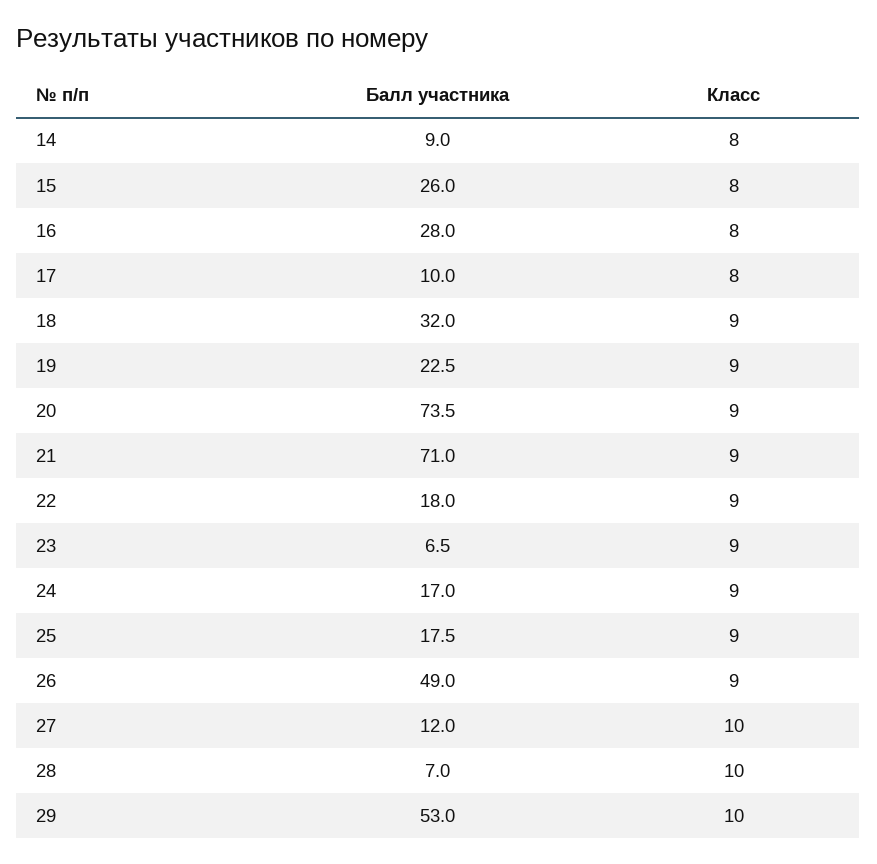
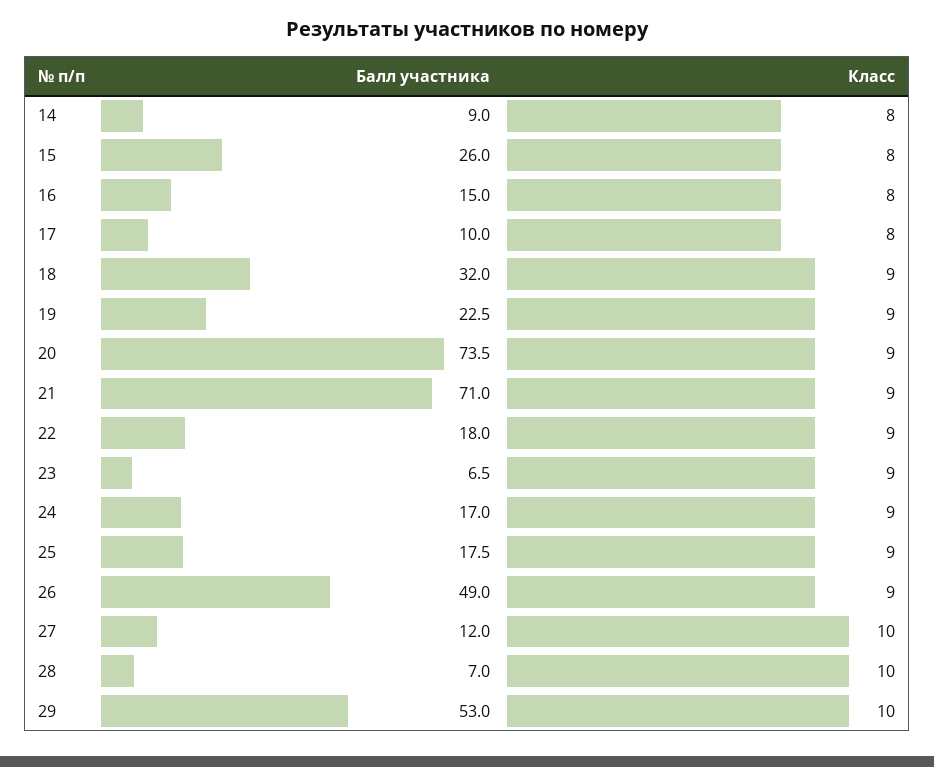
  {
    "Балл участника": {
      "14": 9,
      "15": 26,
-     "16": 28,
+     "16": 15,
      "17": 10,
      "18": 32,
      "19": 22.5,
      "20": 73.5,
      "21": 71,
      "22": 18,
      "23": 6.5,
      "24": 17,
      "25": 17.5,
      "26": 49,
      "27": 12,
      "28": 7,
      "29": 53
    },
    "Класс": {
      "14": 8,
      "15": 8,
      "16": 8,
      "17": 8,
      "18": 9,
      "19": 9,
      "20": 9,
      "21": 9,
      "22": 9,
      "23": 9,
      "24": 9,
      "25": 9,
      "26": 9,
      "27": 10,
      "28": 10,
      "29": 10
    }
  }

